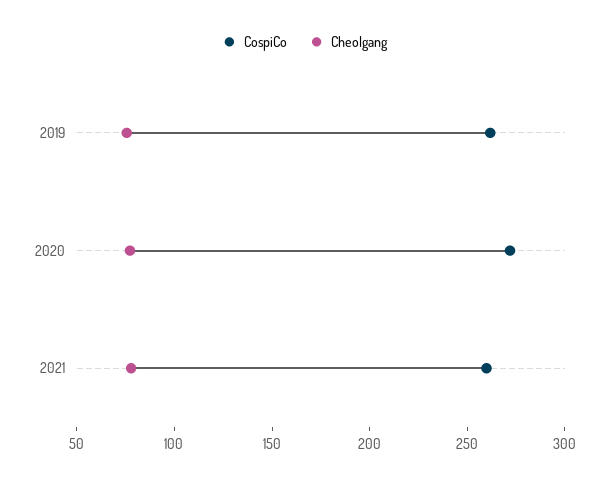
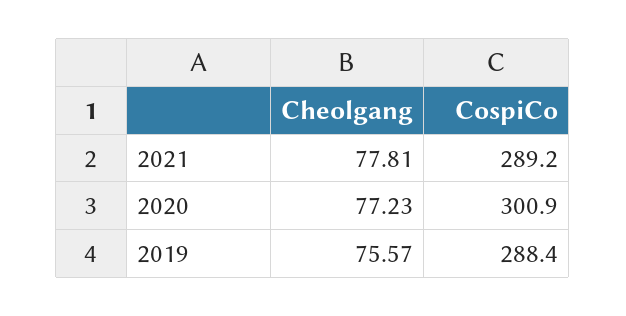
  {
    "CospiCo": {
-     "2019": 260,
+     "2019": 288.4,
-     "2020": 270,
+     "2020": 300.9,
-     "2021": 260
+     "2021": 289.2
    },
    "Cheolgang": {
      "2019": 75.57,
      "2020": 77.23,
      "2021": 77.81
    }
  }

